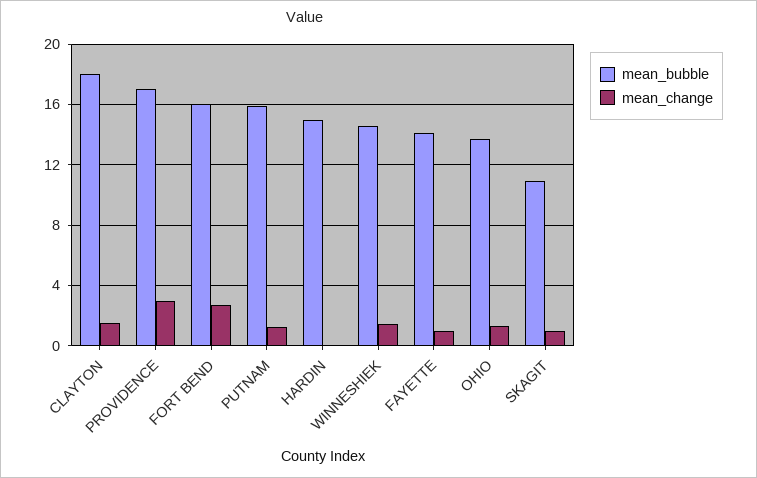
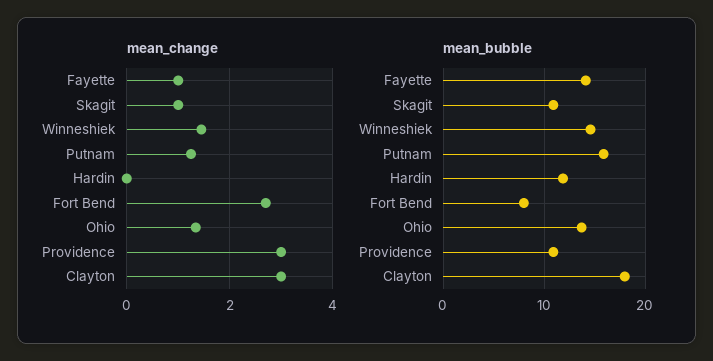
  {
    "mean_bubble": {
      "CLAYTON": 18,
-     "PROVIDENCE": 17,
+     "PROVIDENCE": 11,
-     "FORT BEND": 16,
+     "FORT BEND": 8,
      "PUTNAM": 16,
-     "HARDIN": 15,
+     "HARDIN": 12,
      "WINNESHIEK": 14.5,
      "FAYETTE": 14,
      "OHIO": 13.5,
      "SKAGIT": 11
    },
    "mean_change": {
-     "CLAYTON": 1.5,
+     "CLAYTON": 3,
      "PROVIDENCE": 3,
      "FORT BEND": 2.8,
      "PUTNAM": 1.2,
      "HARDIN": 0,
      "WINNESHIEK": 1.4,
      "FAYETTE": 1,
      "OHIO": 1.4,
      "SKAGIT": 1
    }
  }

